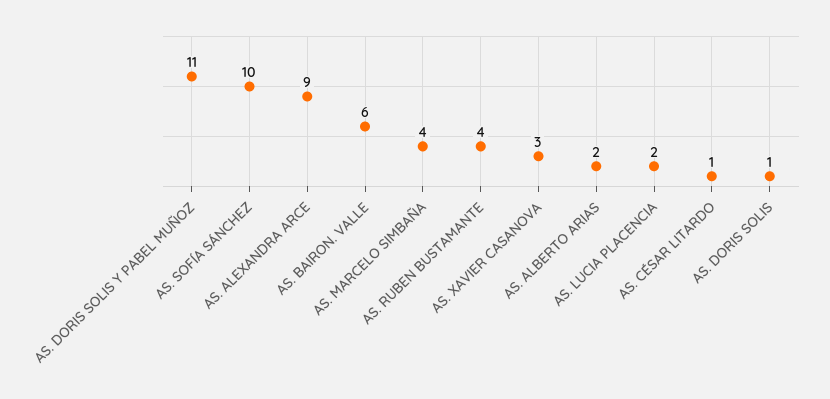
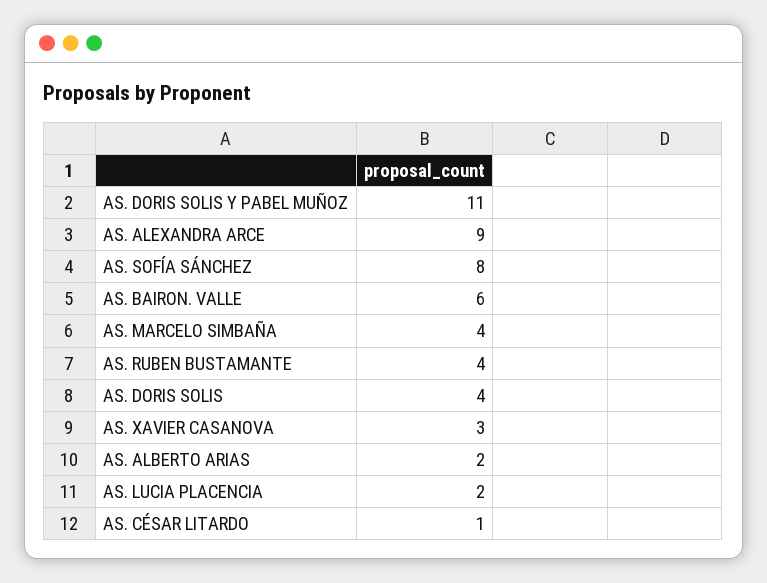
  {
    "AS. DORIS SOLIS Y PABEL MUÑOZ": 11,
-   "AS. SOFÍA SÁNCHEZ": 10,
+   "AS. SOFÍA SÁNCHEZ": 8,
    "AS. ALEXANDRA ARCE": 9,
    "AS. BAIRON. VALLE": 6,
    "AS. MARCELO SIMBAÑA": 4,
    "AS. RUBEN BUSTAMANTE": 4,
    "AS. XAVIER CASANOVA": 3,
    "AS. ALBERTO ARIAS": 2,
    "AS. LUCIA PLACENCIA": 2,
    "AS. CÉSAR LITARDO": 1,
-   "AS. DORIS SOLIS": 1
+   "AS. DORIS SOLIS": 4
  }

